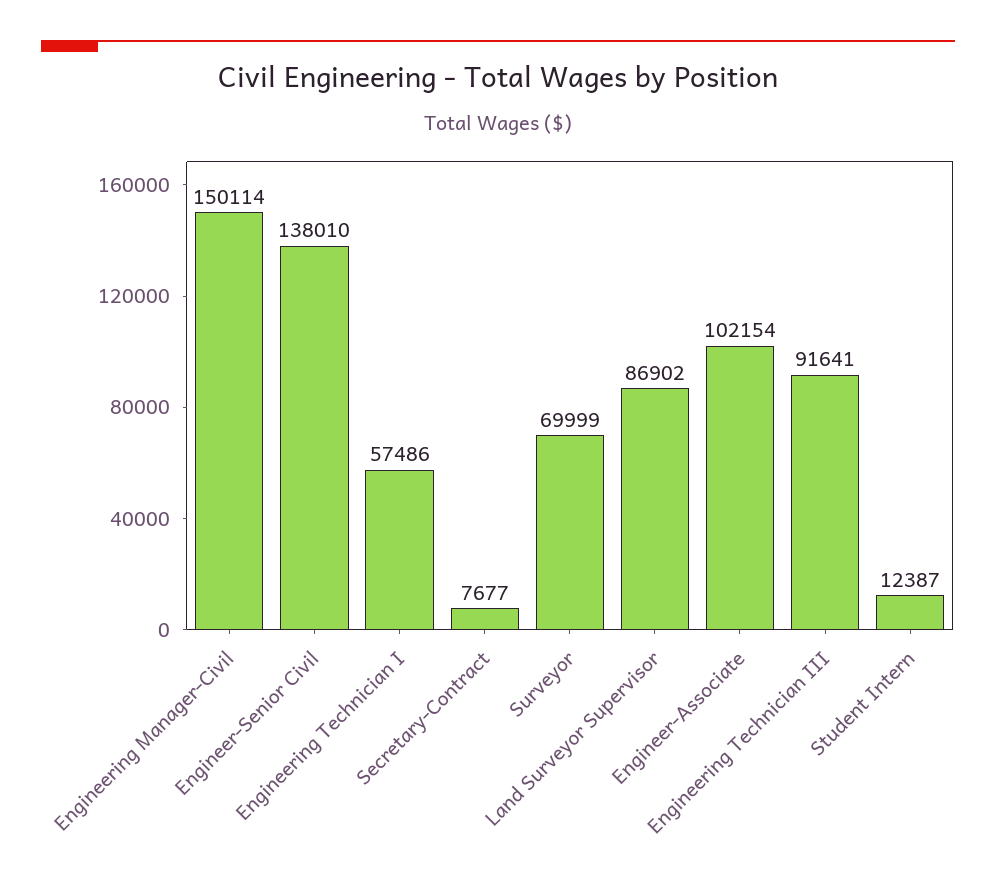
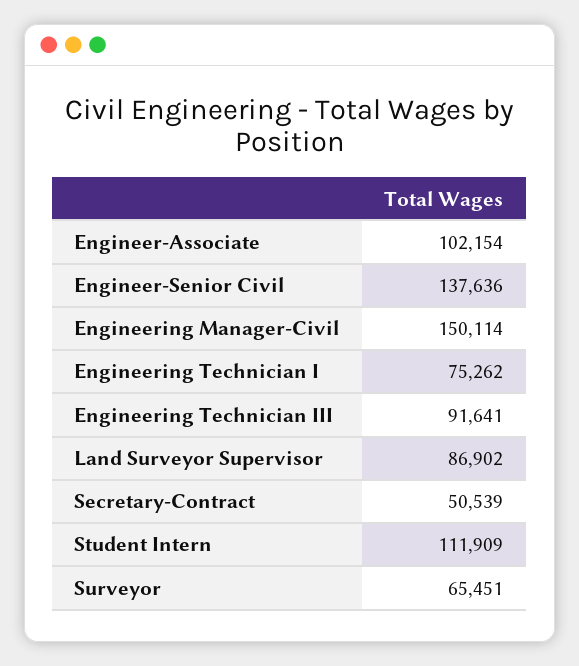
  {
    "Engineering Manager-Civil": 150114,
-   "Engineer-Senior Civil": 138010,
+   "Engineer-Senior Civil": 137636,
-   "Engineering Technician I": 57486,
+   "Engineering Technician I": 75262,
-   "Secretary-Contract": 7677,
+   "Secretary-Contract": 50539,
-   "Surveyor": 69999,
+   "Surveyor": 65451,
    "Land Surveyor Supervisor": 86902,
    "Engineer-Associate": 102154,
    "Engineering Technician III": 91641,
-   "Student Intern": 12387
+   "Student Intern": 111909
  }

